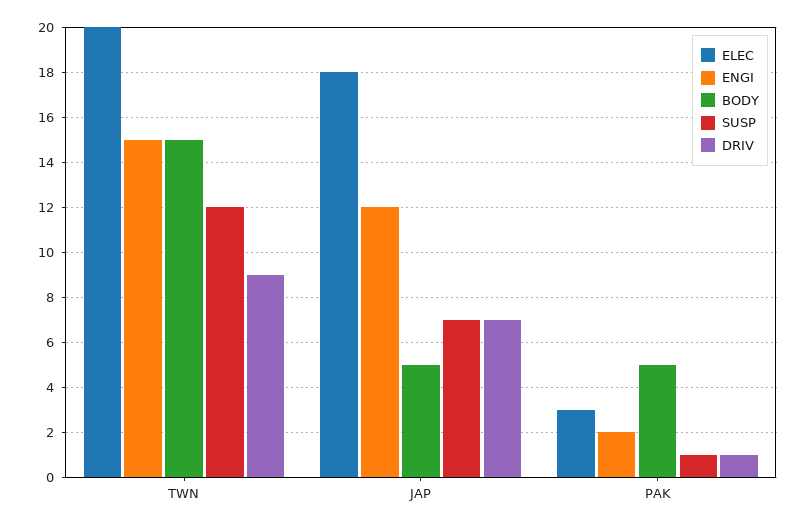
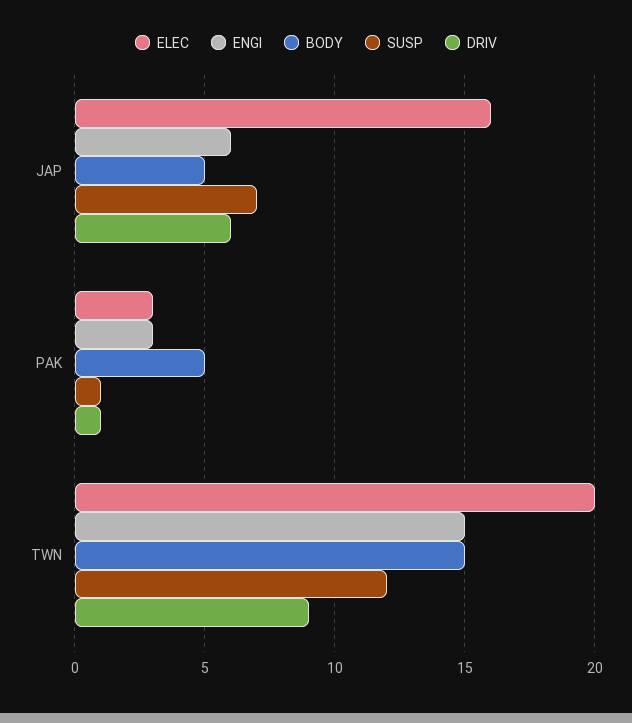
  {
    "ELEC": {
      "TWN": 20,
-     "JAP": 18,
+     "JAP": 16,
      "PAK": 3
    },
    "ENGI": {
      "TWN": 15,
-     "JAP": 12,
+     "JAP": 6,
-     "PAK": 2
+     "PAK": 3
    },
    "BODY": {
      "TWN": 15,
      "JAP": 5,
      "PAK": 5
    },
    "SUSP": {
      "TWN": 12,
      "JAP": 7,
      "PAK": 1
    },
    "DRIV": {
      "TWN": 9,
-     "JAP": 7,
+     "JAP": 6,
      "PAK": 1
    }
  }

